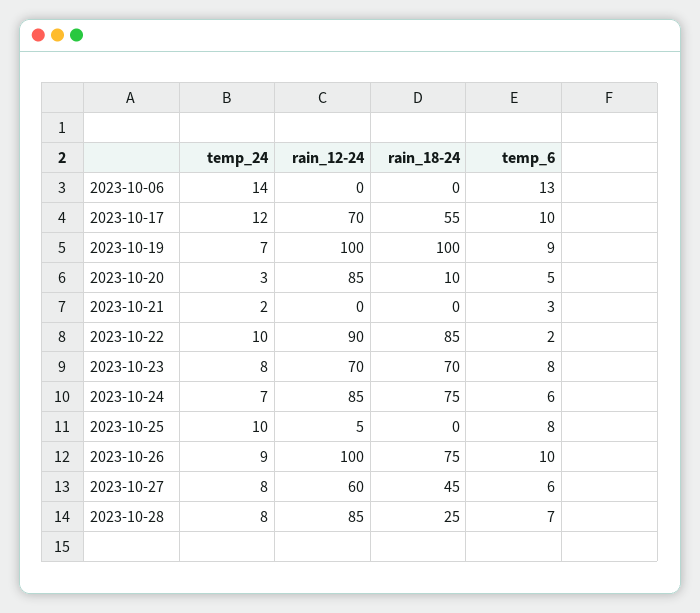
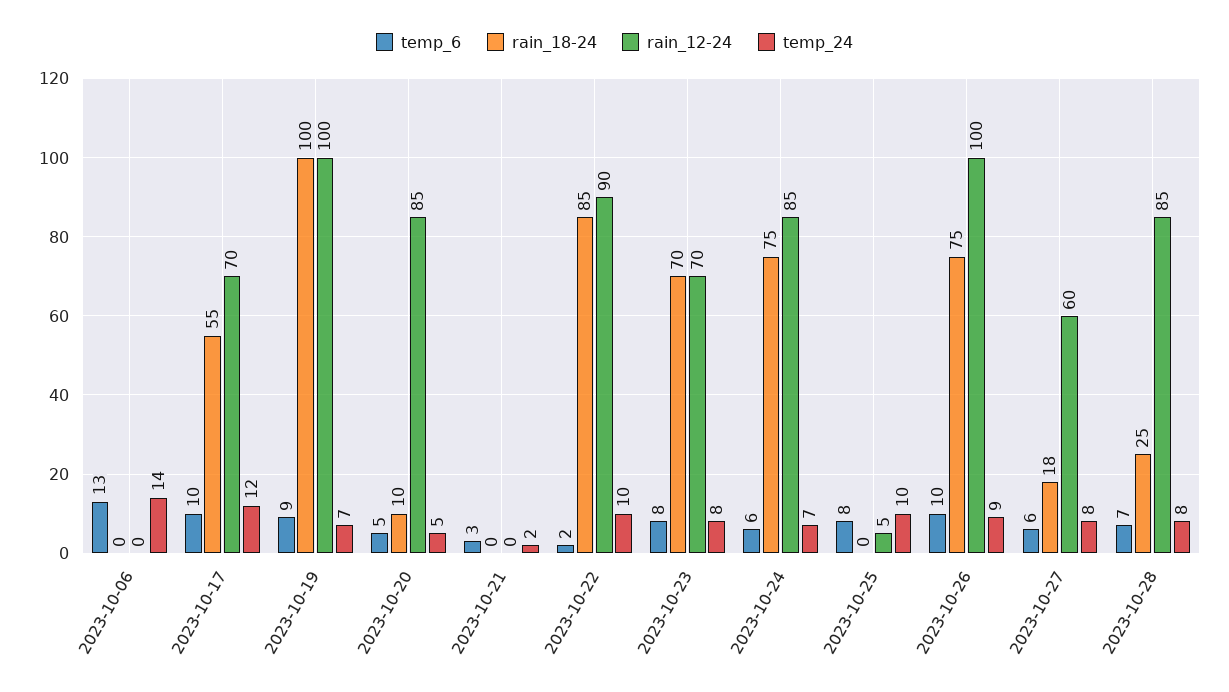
  {
    "temp_24": {
      "2023-10-06": 14,
      "2023-10-17": 12,
      "2023-10-19": 7,
-     "2023-10-20": 3,
+     "2023-10-20": 5,
      "2023-10-21": 2,
      "2023-10-22": 10,
      "2023-10-23": 8,
      "2023-10-24": 7,
      "2023-10-25": 10,
      "2023-10-26": 9,
      "2023-10-27": 8,
      "2023-10-28": 8
    },
    "rain_12-24": {
      "2023-10-06": 0,
      "2023-10-17": 70,
      "2023-10-19": 100,
      "2023-10-20": 85,
      "2023-10-21": 0,
      "2023-10-22": 90,
      "2023-10-23": 70,
      "2023-10-24": 85,
      "2023-10-25": 5,
      "2023-10-26": 100,
      "2023-10-27": 60,
      "2023-10-28": 85
    },
    "rain_18-24": {
      "2023-10-06": 0,
      "2023-10-17": 55,
      "2023-10-19": 100,
      "2023-10-20": 10,
      "2023-10-21": 0,
      "2023-10-22": 85,
      "2023-10-23": 70,
      "2023-10-24": 75,
      "2023-10-25": 0,
      "2023-10-26": 75,
-     "2023-10-27": 45,
+     "2023-10-27": 18,
      "2023-10-28": 25
    },
    "temp_6": {
      "2023-10-06": 13,
      "2023-10-17": 10,
      "2023-10-19": 9,
      "2023-10-20": 5,
      "2023-10-21": 3,
      "2023-10-22": 2,
      "2023-10-23": 8,
      "2023-10-24": 6,
      "2023-10-25": 8,
      "2023-10-26": 10,
      "2023-10-27": 6,
      "2023-10-28": 7
    }
  }

